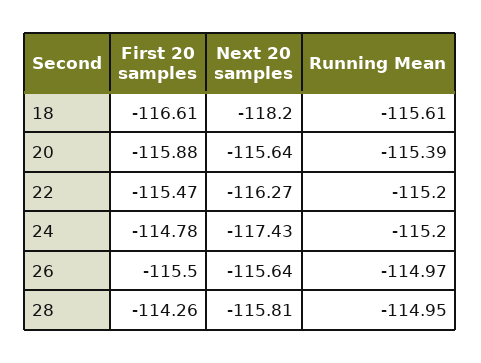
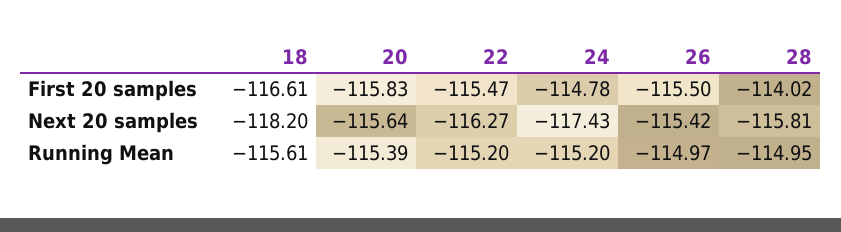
  {
    "First 20 samples": {
      "18": -116.61,
-     "20": -115.88,
+     "20": -115.83,
      "22": -115.47,
      "24": -114.78,
      "26": -115.5,
-     "28": -114.26
+     "28": -114.02
    },
    "Next 20 samples": {
      "18": -118.2,
      "20": -115.64,
      "22": -116.27,
      "24": -117.43,
-     "26": -115.64,
+     "26": -115.42,
      "28": -115.81
    },
    "Running Mean": {
      "18": -115.61,
      "20": -115.39,
      "22": -115.2,
      "24": -115.2,
      "26": -114.97,
      "28": -114.95
    }
  }

